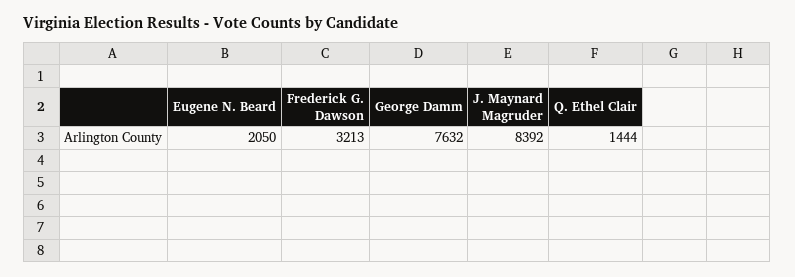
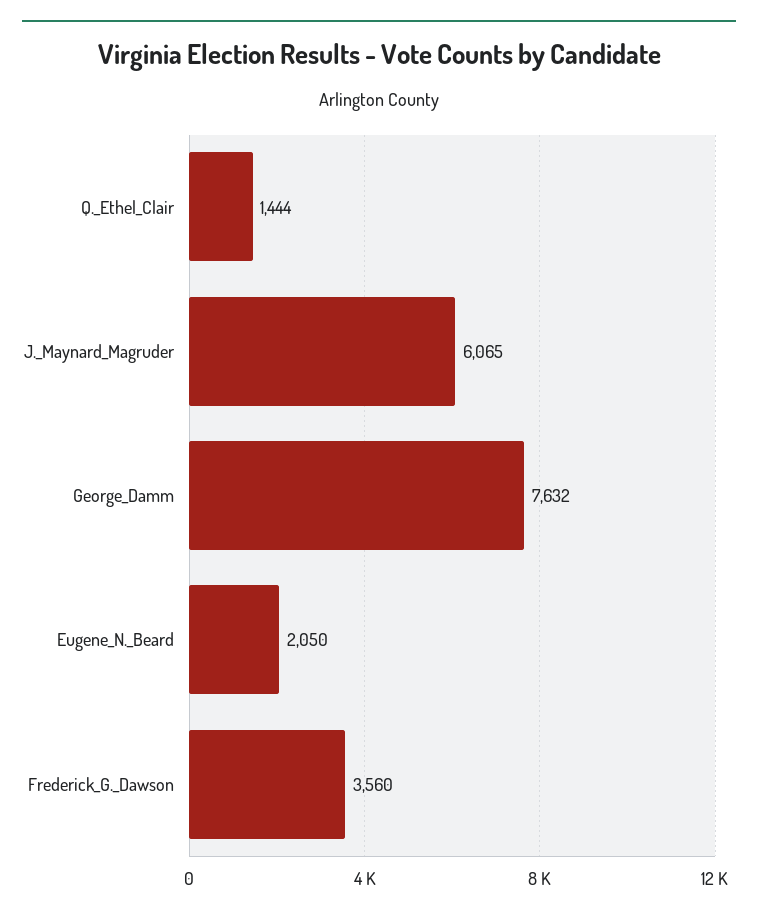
  {
    "Eugene N. Beard": 2050,
-   "Frederick G. Dawson": 3213,
+   "Frederick G. Dawson": 3560,
    "George Damm": 7632,
-   "J. Maynard Magruder": 8392,
+   "J. Maynard Magruder": 6065,
    "Q. Ethel Clair": 1444
  }

